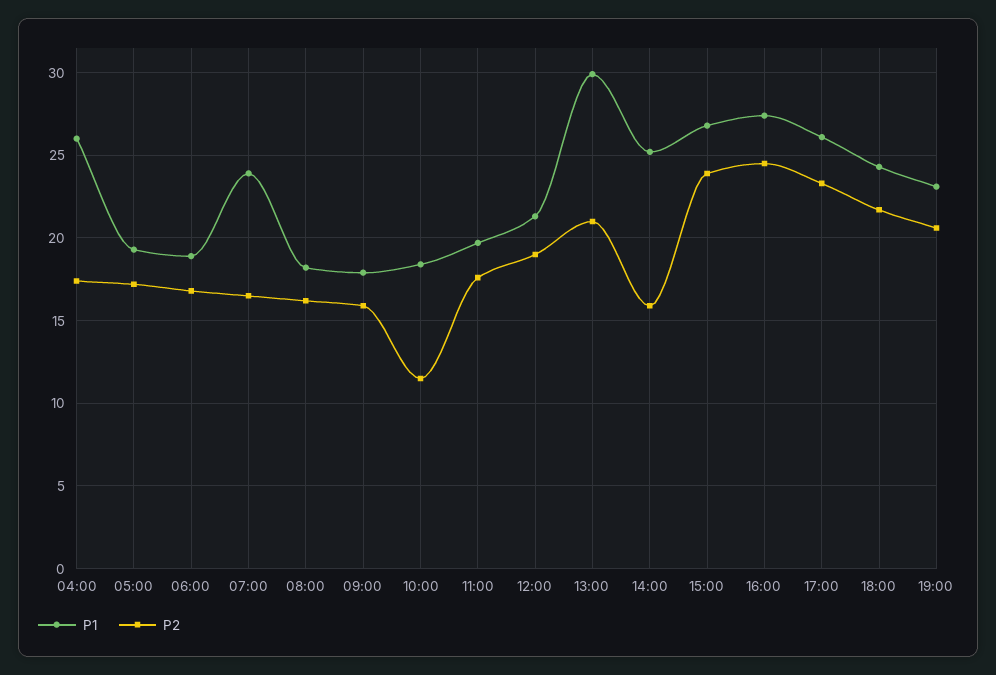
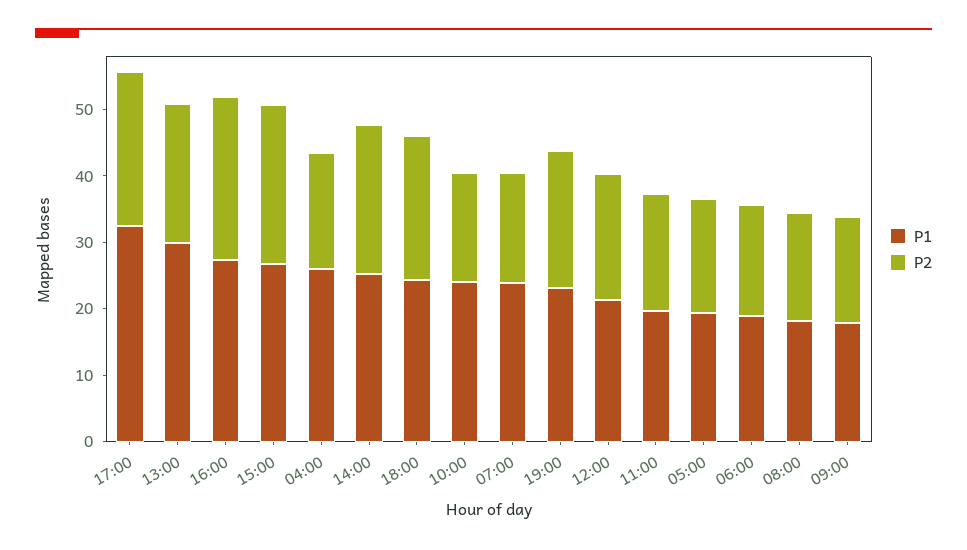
  {
    "P1": {
      "04:00": 26,
      "05:00": 19.5,
      "06:00": 19,
      "07:00": 24,
      "08:00": 18,
      "09:00": 18,
-     "10:00": 18.5,
+     "10:00": 24,
      "11:00": 19.5,
      "12:00": 21.5,
      "13:00": 30,
      "14:00": 25,
      "15:00": 27,
      "16:00": 27.5,
-     "17:00": 26,
+     "17:00": 32,
      "18:00": 24.5,
      "19:00": 23
    },
    "P2": {
      "04:00": 17.5,
      "05:00": 17,
      "06:00": 17,
      "07:00": 16.5,
      "08:00": 16,
      "09:00": 16,
-     "10:00": 11.5,
+     "10:00": 16,
      "11:00": 17.5,
      "12:00": 19,
      "13:00": 21,
-     "14:00": 16,
+     "14:00": 22,
      "15:00": 24,
      "16:00": 24.5,
      "17:00": 23.5,
      "18:00": 21.5,
      "19:00": 20.5
    }
  }

